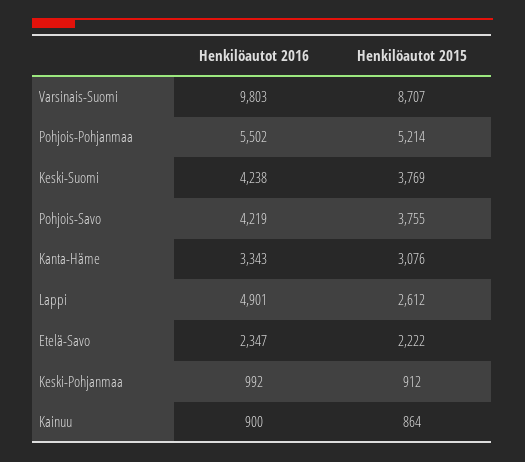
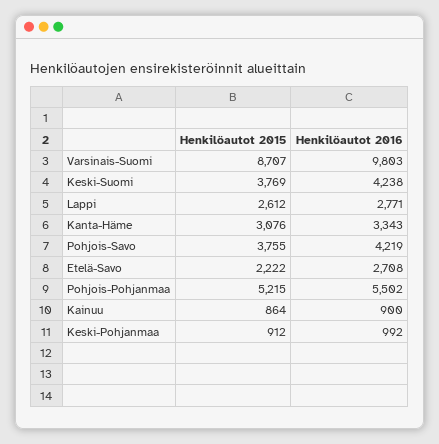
  {
    "Henkilöautot 2016": {
      "Varsinais-Suomi": 9803,
      "Pohjois-Pohjanmaa": 5502,
      "Keski-Suomi": 4238,
      "Pohjois-Savo": 4219,
      "Kanta-Häme": 3343,
-     "Lappi": 4901,
+     "Lappi": 2771,
-     "Etelä-Savo": 2347,
+     "Etelä-Savo": 2708,
      "Keski-Pohjanmaa": 992,
      "Kainuu": 900
    },
    "Henkilöautot 2015": {
      "Varsinais-Suomi": 8707,
-     "Pohjois-Pohjanmaa": 5214,
+     "Pohjois-Pohjanmaa": 5215,
      "Keski-Suomi": 3769,
      "Pohjois-Savo": 3755,
      "Kanta-Häme": 3076,
      "Lappi": 2612,
      "Etelä-Savo": 2222,
      "Keski-Pohjanmaa": 912,
      "Kainuu": 864
    }
  }

